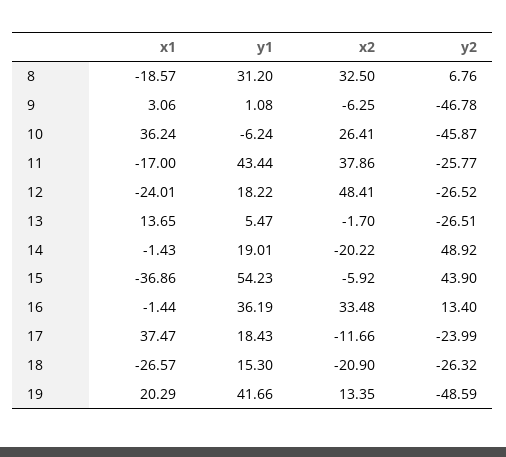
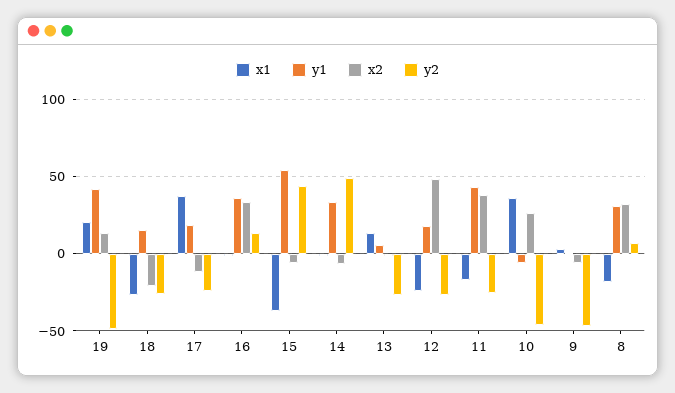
  {
    "x1": {
      "8": -18.57,
      "9": 3.06,
      "10": 36.24,
      "11": -17,
      "12": -24.01,
      "13": 13.65,
      "14": -1.43,
      "15": -36.86,
      "16": -1.44,
      "17": 37.47,
      "18": -26.57,
      "19": 20.29
    },
    "y1": {
      "8": 31.2,
      "9": 1.08,
      "10": -6.24,
      "11": 43.44,
      "12": 18.22,
      "13": 5.47,
-     "14": 19.01,
+     "14": 35,
      "15": 54.23,
      "16": 36.19,
      "17": 18.43,
      "18": 15.3,
      "19": 41.66
    },
    "x2": {
      "8": 32.5,
      "9": -6.25,
      "10": 26.41,
      "11": 37.86,
      "12": 48.41,
      "13": -1.7,
-     "14": -20.22,
+     "14": -5,
      "15": -5.92,
      "16": 33.48,
      "17": -11.66,
      "18": -20.9,
      "19": 13.35
    },
    "y2": {
      "8": 6.76,
      "9": -46.78,
      "10": -45.87,
      "11": -25.77,
      "12": -26.52,
      "13": -26.51,
      "14": 48.92,
      "15": 43.9,
      "16": 13.4,
      "17": -23.99,
      "18": -26.32,
      "19": -48.59
    }
  }

